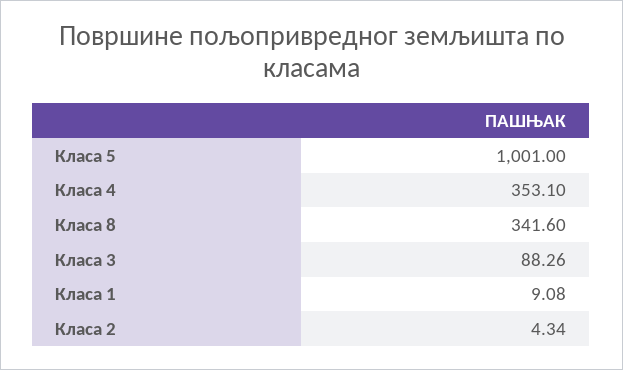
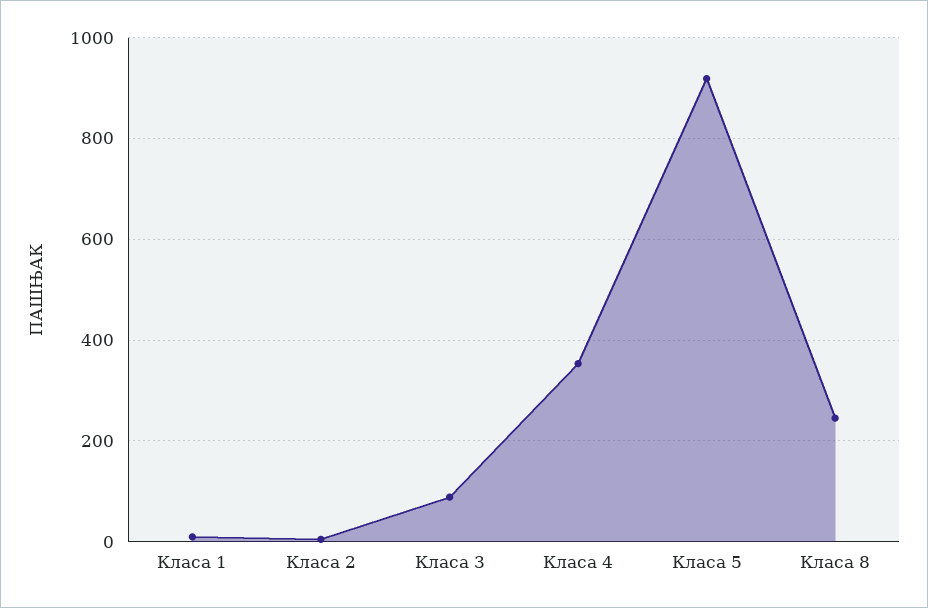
  {
-   "Класа 5": 1001,
+   "Класа 5": 920,
    "Класа 4": 353.1,
-   "Класа 8": 341.6,
+   "Класа 8": 240,
    "Класа 3": 88.26,
    "Класа 1": 9.08,
    "Класа 2": 4.34
  }

